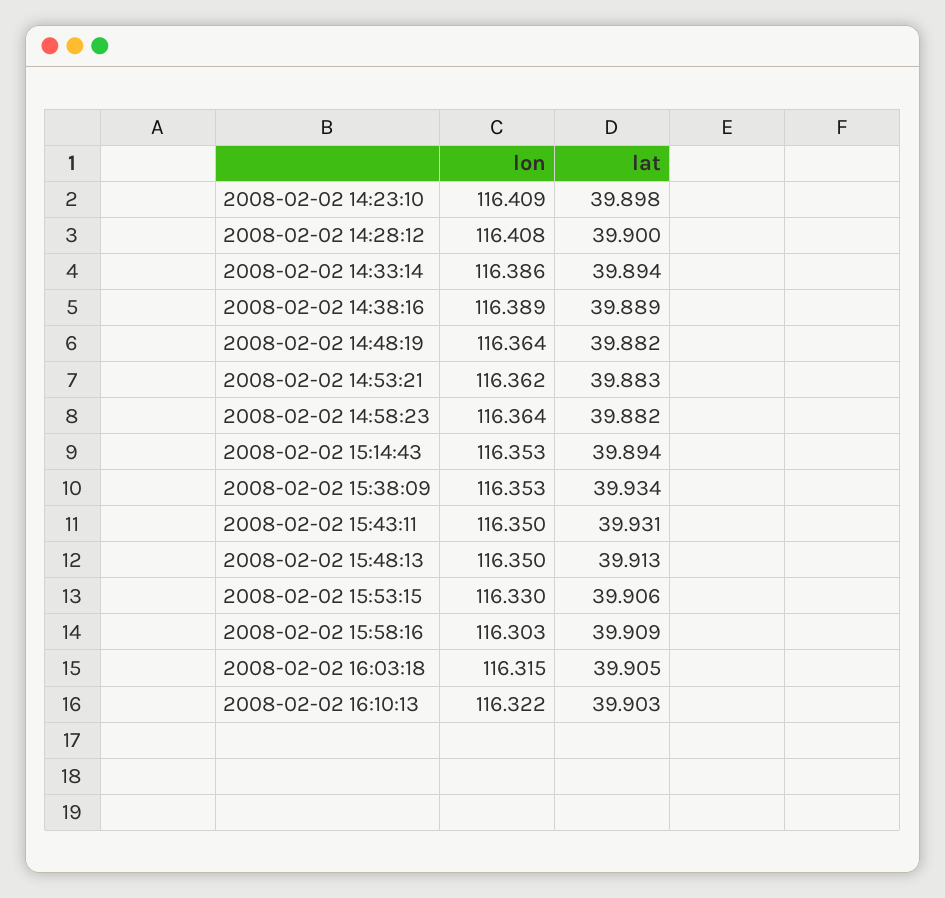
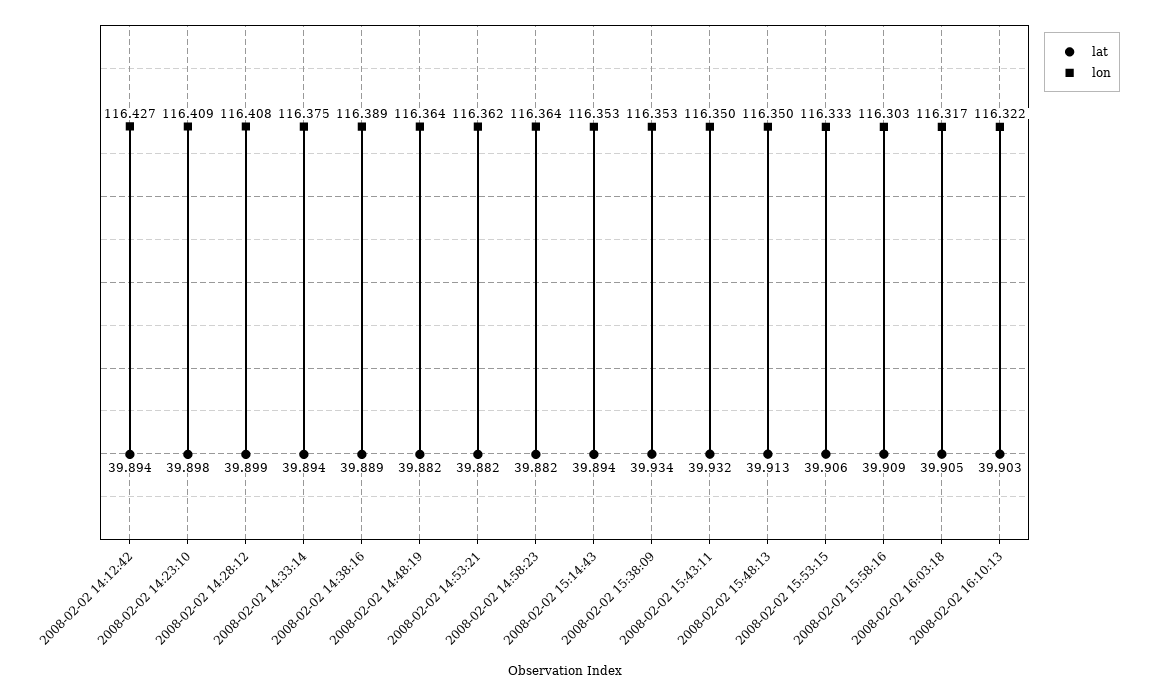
  {
    "lon": {
      "2008-02-02 14:23:10": 116.409,
      "2008-02-02 14:28:12": 116.408,
-     "2008-02-02 14:33:14": 116.386,
+     "2008-02-02 14:33:14": 116.375,
      "2008-02-02 14:38:16": 116.389,
      "2008-02-02 14:48:19": 116.364,
      "2008-02-02 14:53:21": 116.362,
      "2008-02-02 14:58:23": 116.364,
      "2008-02-02 15:14:43": 116.353,
      "2008-02-02 15:38:09": 116.353,
      "2008-02-02 15:43:11": 116.35,
      "2008-02-02 15:48:13": 116.35,
-     "2008-02-02 15:53:15": 116.33,
+     "2008-02-02 15:53:15": 116.333,
      "2008-02-02 15:58:16": 116.303,
-     "2008-02-02 16:03:18": 116.315,
+     "2008-02-02 16:03:18": 116.317,
-     "2008-02-02 16:10:13": 116.322
+     "2008-02-02 16:10:13": 116.322,
+     "2008-02-02 14:12:42": 116.427
    },
    "lat": {
      "2008-02-02 14:23:10": 39.898,
-     "2008-02-02 14:28:12": 39.9,
+     "2008-02-02 14:28:12": 39.899,
      "2008-02-02 14:33:14": 39.894,
      "2008-02-02 14:38:16": 39.889,
      "2008-02-02 14:48:19": 39.882,
-     "2008-02-02 14:53:21": 39.883,
+     "2008-02-02 14:53:21": 39.882,
      "2008-02-02 14:58:23": 39.882,
      "2008-02-02 15:14:43": 39.894,
      "2008-02-02 15:38:09": 39.934,
-     "2008-02-02 15:43:11": 39.931,
+     "2008-02-02 15:43:11": 39.932,
      "2008-02-02 15:48:13": 39.913,
      "2008-02-02 15:53:15": 39.906,
      "2008-02-02 15:58:16": 39.909,
      "2008-02-02 16:03:18": 39.905,
-     "2008-02-02 16:10:13": 39.903
+     "2008-02-02 16:10:13": 39.903,
+     "2008-02-02 14:12:42": 39.894
    }
  }

